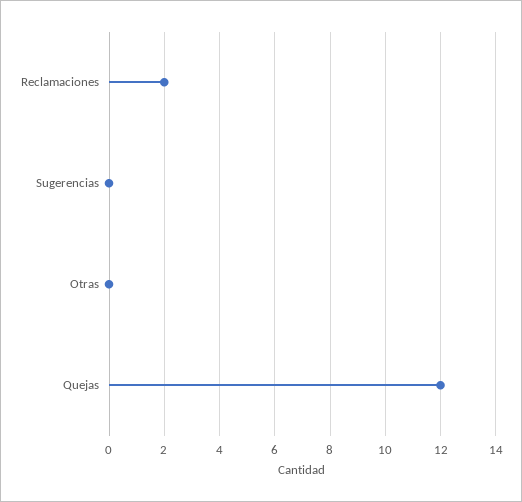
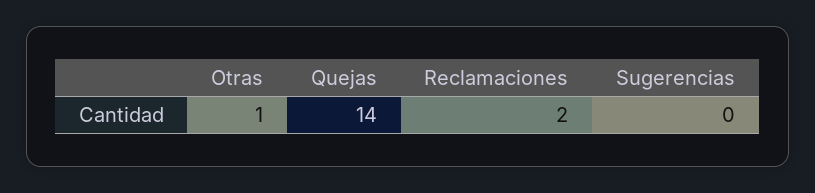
  {
    "Reclamaciones": 2,
    "Sugerencias": 0,
-   "Otras": 0,
+   "Otras": 1,
-   "Quejas": 12
+   "Quejas": 14
  }

